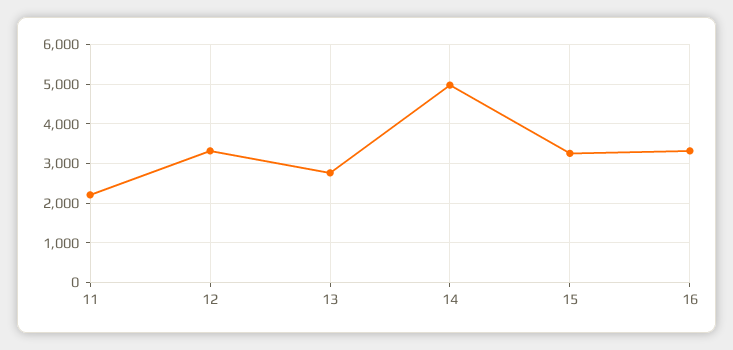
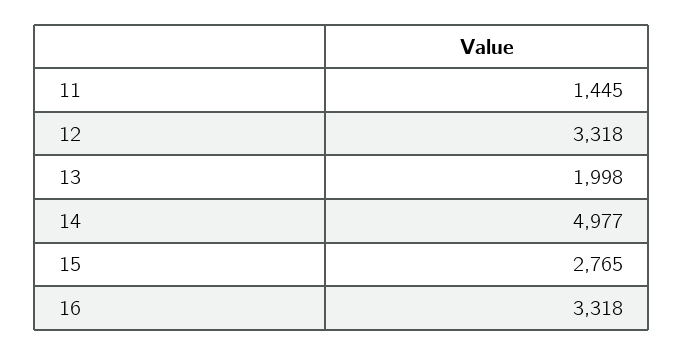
  {
-   "11": 2200,
+   "11": 1445,
    "12": 3318,
-   "13": 2800,
+   "13": 1998,
    "14": 4977,
-   "15": 3200,
+   "15": 2765,
    "16": 3318
  }

